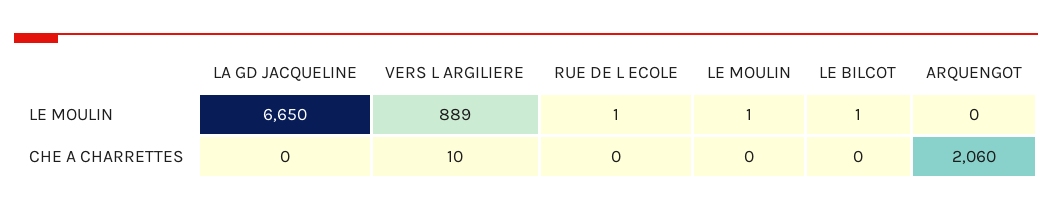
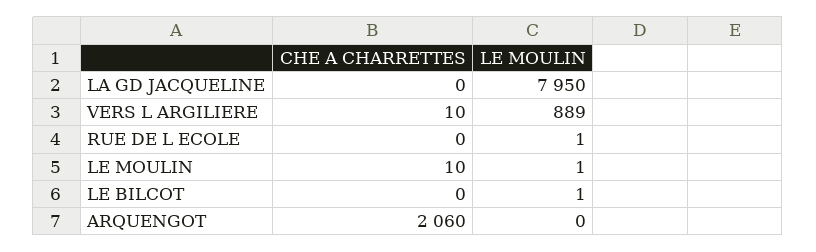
  {
    "LA GD JACQUELINE": {
-     "LE MOULIN": 6650,
+     "LE MOULIN": 7950,
      "CHE A CHARRETTES": 0
    },
    "VERS L ARGILIERE": {
      "LE MOULIN": 889,
      "CHE A CHARRETTES": 10
    },
    "RUE DE L ECOLE": {
      "LE MOULIN": 1,
      "CHE A CHARRETTES": 0
    },
    "LE MOULIN": {
      "LE MOULIN": 1,
-     "CHE A CHARRETTES": 0
+     "CHE A CHARRETTES": 10
    },
    "LE BILCOT": {
      "LE MOULIN": 1,
      "CHE A CHARRETTES": 0
    },
    "ARQUENGOT": {
      "LE MOULIN": 0,
      "CHE A CHARRETTES": 2060
    }
  }

